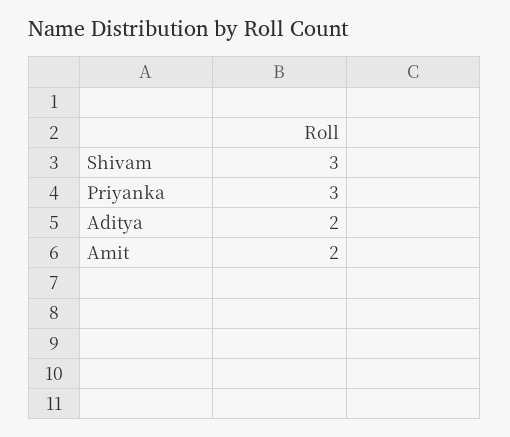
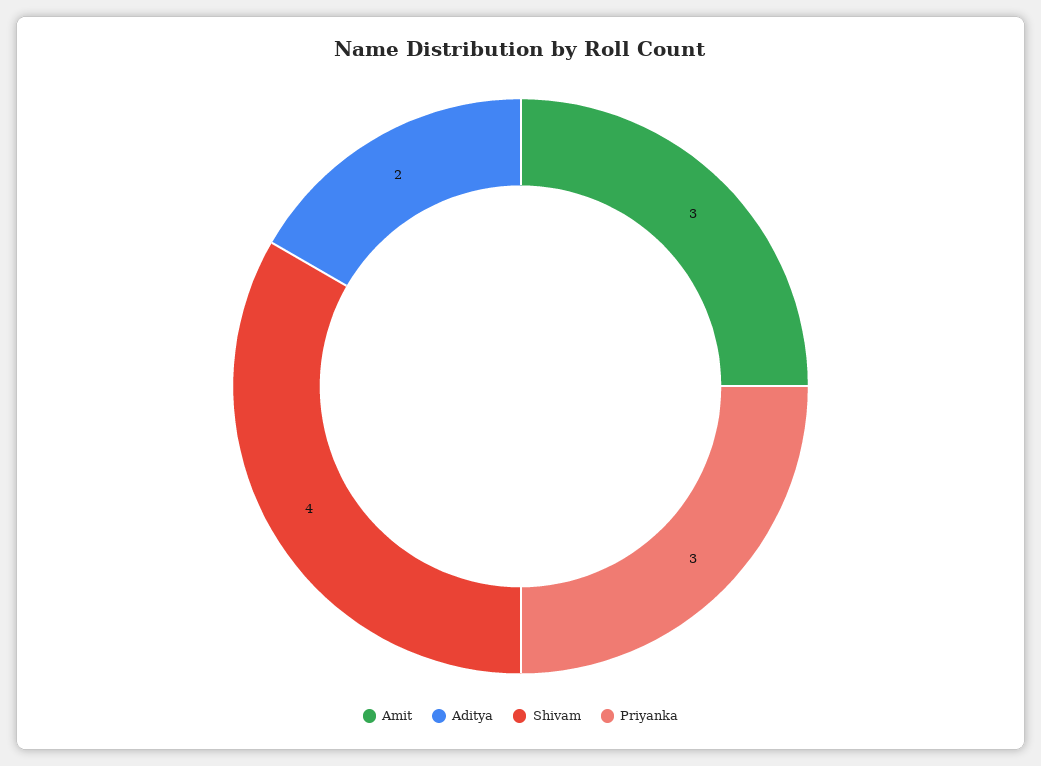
  {
-   "Shivam": 3,
+   "Shivam": 4,
    "Priyanka": 3,
    "Aditya": 2,
-   "Amit": 2
+   "Amit": 3
  }

